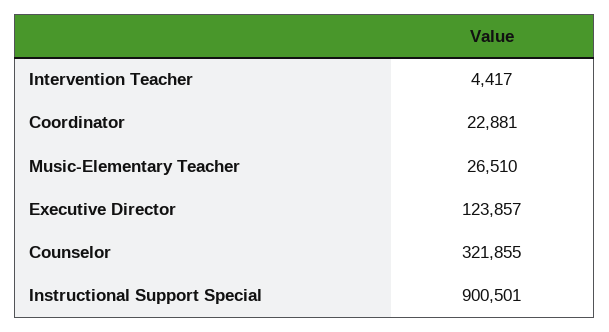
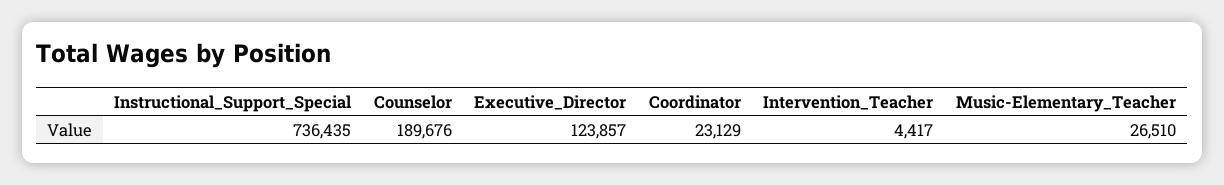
  {
    "Intervention Teacher": 4417,
-   "Coordinator": 22881,
+   "Coordinator": 23129,
    "Music-Elementary Teacher": 26510,
    "Executive Director": 123857,
-   "Counselor": 321855,
+   "Counselor": 189676,
-   "Instructional Support Special": 900501
+   "Instructional Support Special": 736435
  }

